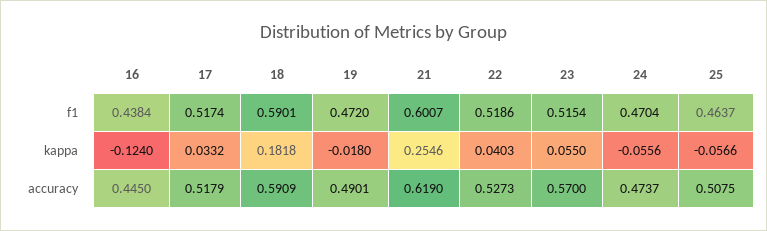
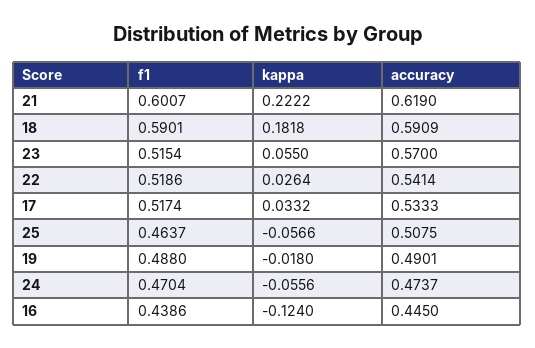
  {
    "16": {
-     "f1": 0.4384,
+     "f1": 0.4386,
      "kappa": -0.124,
      "accuracy": 0.445
    },
    "17": {
      "f1": 0.5174,
      "kappa": 0.0332,
-     "accuracy": 0.5179
+     "accuracy": 0.5333
    },
    "18": {
      "f1": 0.5901,
      "kappa": 0.1818,
      "accuracy": 0.5909
    },
    "19": {
-     "f1": 0.472,
+     "f1": 0.488,
      "kappa": -0.018,
      "accuracy": 0.4901
    },
    "21": {
      "f1": 0.6007,
-     "kappa": 0.2546,
+     "kappa": 0.2222,
      "accuracy": 0.619
    },
    "22": {
      "f1": 0.5186,
-     "kappa": 0.0403,
+     "kappa": 0.0264,
-     "accuracy": 0.5273
+     "accuracy": 0.5414
    },
    "23": {
      "f1": 0.5154,
      "kappa": 0.055,
      "accuracy": 0.57
    },
    "24": {
      "f1": 0.4704,
      "kappa": -0.0556,
      "accuracy": 0.4737
    },
    "25": {
      "f1": 0.4637,
      "kappa": -0.0566,
      "accuracy": 0.5075
    }
  }

